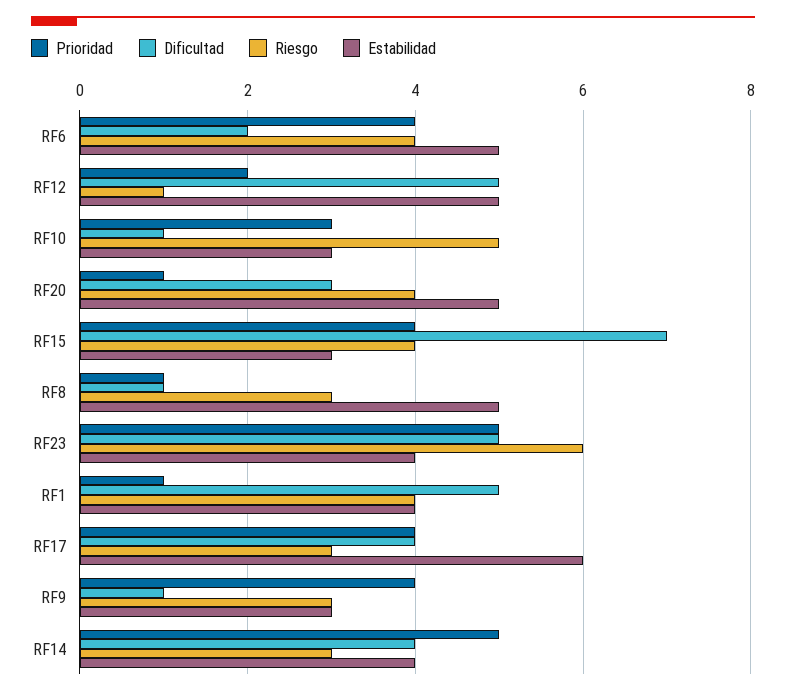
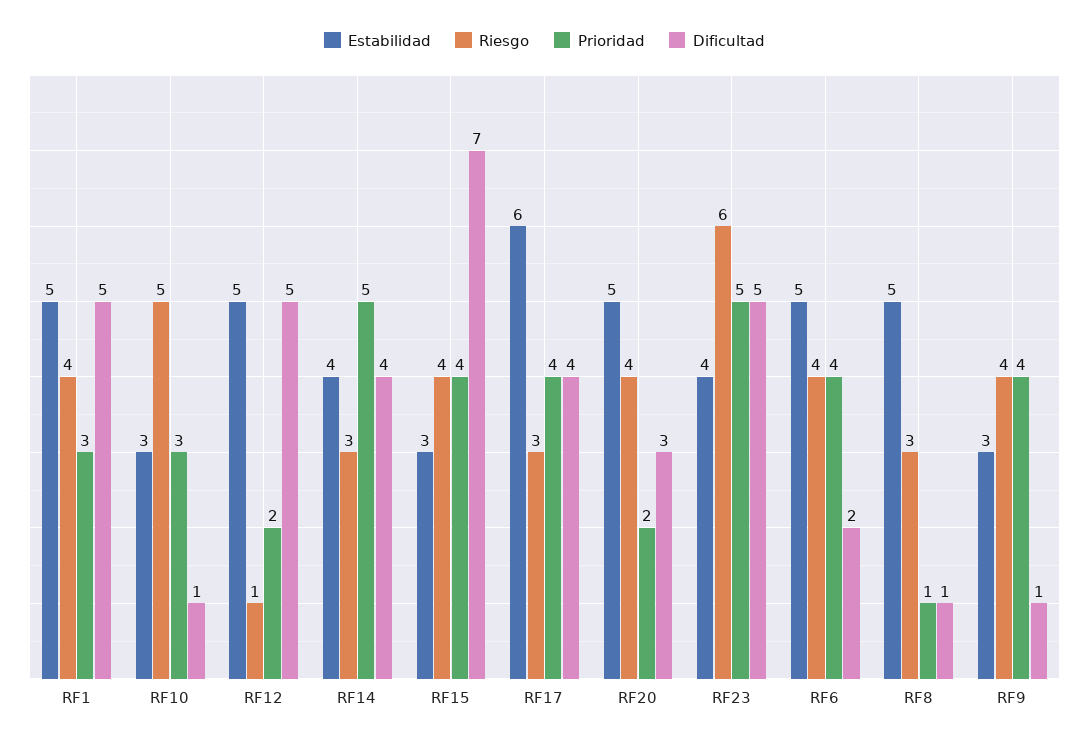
  {
    "Prioridad": {
      "RF6": 4,
      "RF12": 2,
      "RF10": 3,
-     "RF20": 1,
+     "RF20": 2,
      "RF15": 4,
      "RF8": 1,
      "RF23": 5,
-     "RF1": 1,
+     "RF1": 3,
      "RF17": 4,
      "RF9": 4,
      "RF14": 5
    },
    "Dificultad": {
      "RF6": 2,
      "RF12": 5,
      "RF10": 1,
      "RF20": 3,
      "RF15": 7,
      "RF8": 1,
      "RF23": 5,
      "RF1": 5,
      "RF17": 4,
      "RF9": 1,
      "RF14": 4
    },
    "Riesgo": {
      "RF6": 4,
      "RF12": 1,
      "RF10": 5,
      "RF20": 4,
      "RF15": 4,
      "RF8": 3,
      "RF23": 6,
      "RF1": 4,
      "RF17": 3,
-     "RF9": 3,
+     "RF9": 4,
      "RF14": 3
    },
    "Estabilidad": {
      "RF6": 5,
      "RF12": 5,
      "RF10": 3,
      "RF20": 5,
      "RF15": 3,
      "RF8": 5,
      "RF23": 4,
-     "RF1": 4,
+     "RF1": 5,
      "RF17": 6,
      "RF9": 3,
      "RF14": 4
    }
  }

